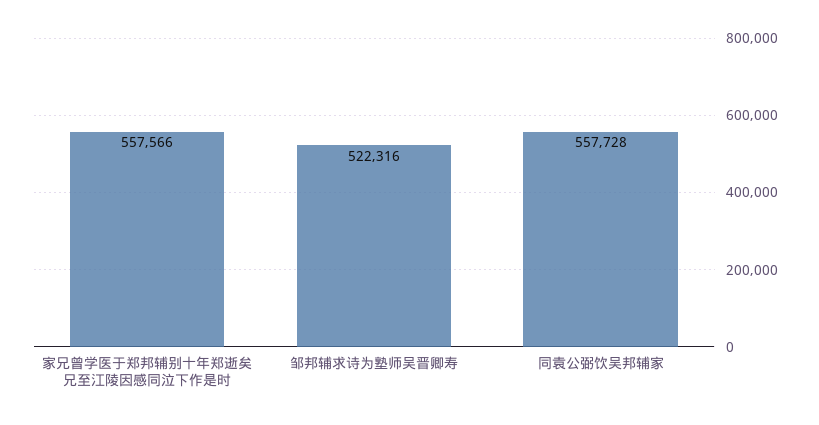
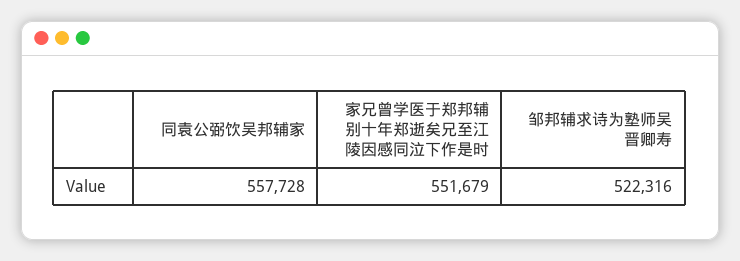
  {
-   "家兄曾学医于郑邦辅别十年郑逝矣兄至江陵因感同泣下作是时": 557566,
+   "家兄曾学医于郑邦辅别十年郑逝矣兄至江陵因感同泣下作是时": 551679,
    "邹邦辅求诗为塾师吴晋卿寿": 522316,
    "同袁公弼饮吴邦辅家": 557728
  }

